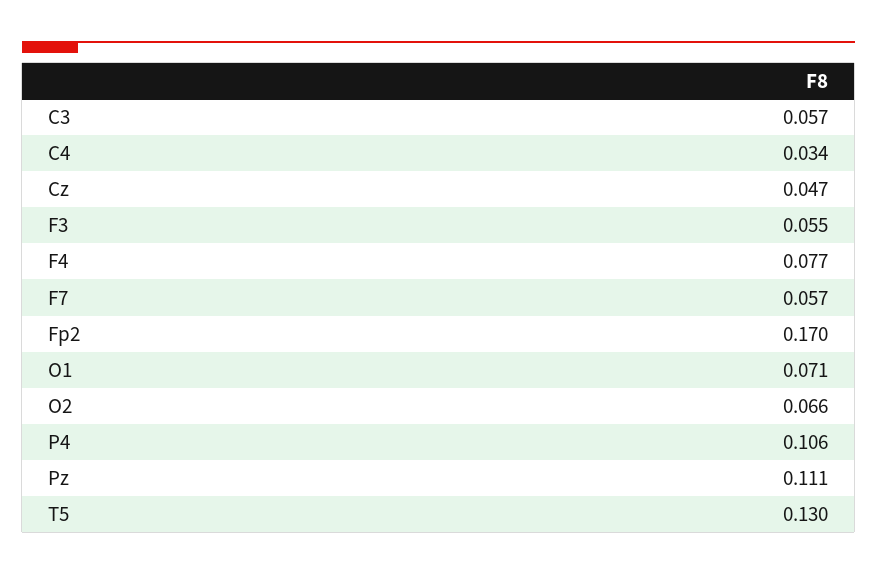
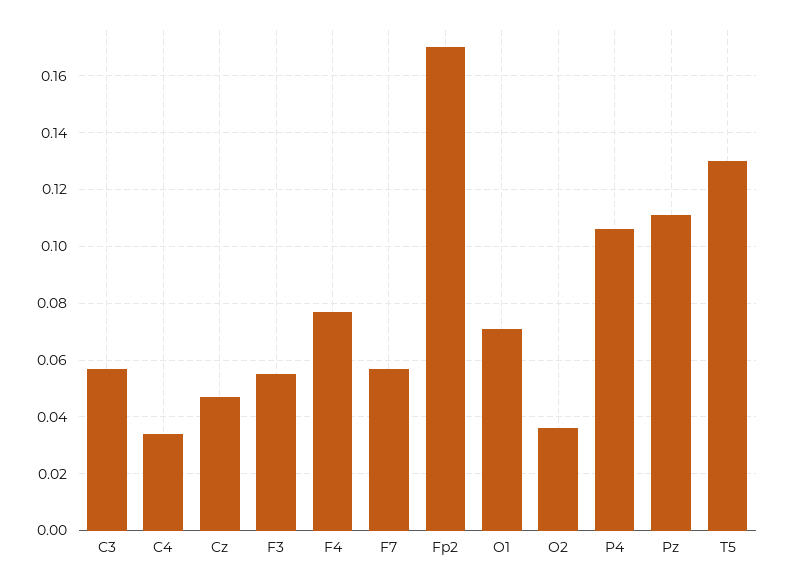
  {
    "C3": 0.057,
    "C4": 0.034,
    "Cz": 0.047,
    "F3": 0.055,
    "F4": 0.077,
    "F7": 0.057,
    "Fp2": 0.17,
    "O1": 0.071,
-   "O2": 0.066,
+   "O2": 0.035,
    "P4": 0.106,
    "Pz": 0.111,
    "T5": 0.13
  }

